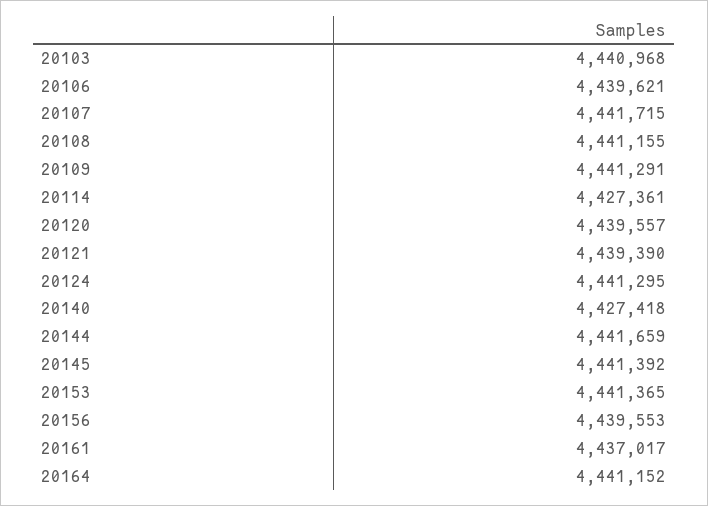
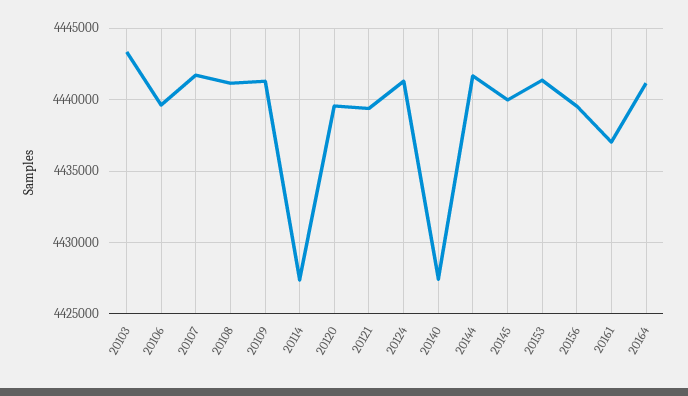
  {
-   "20103": 4440968,
+   "20103": 4443500,
    "20106": 4439621,
    "20107": 4441715,
    "20108": 4441155,
    "20109": 4441291,
    "20114": 4427361,
    "20120": 4439557,
    "20121": 4439390,
    "20124": 4441295,
    "20140": 4427418,
    "20144": 4441659,
-   "20145": 4441392,
+   "20145": 4440000,
    "20153": 4441365,
    "20156": 4439553,
    "20161": 4437017,
    "20164": 4441152
  }

